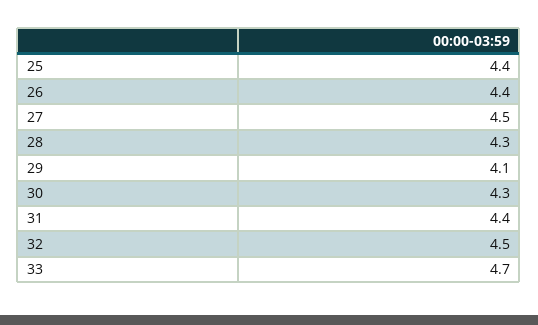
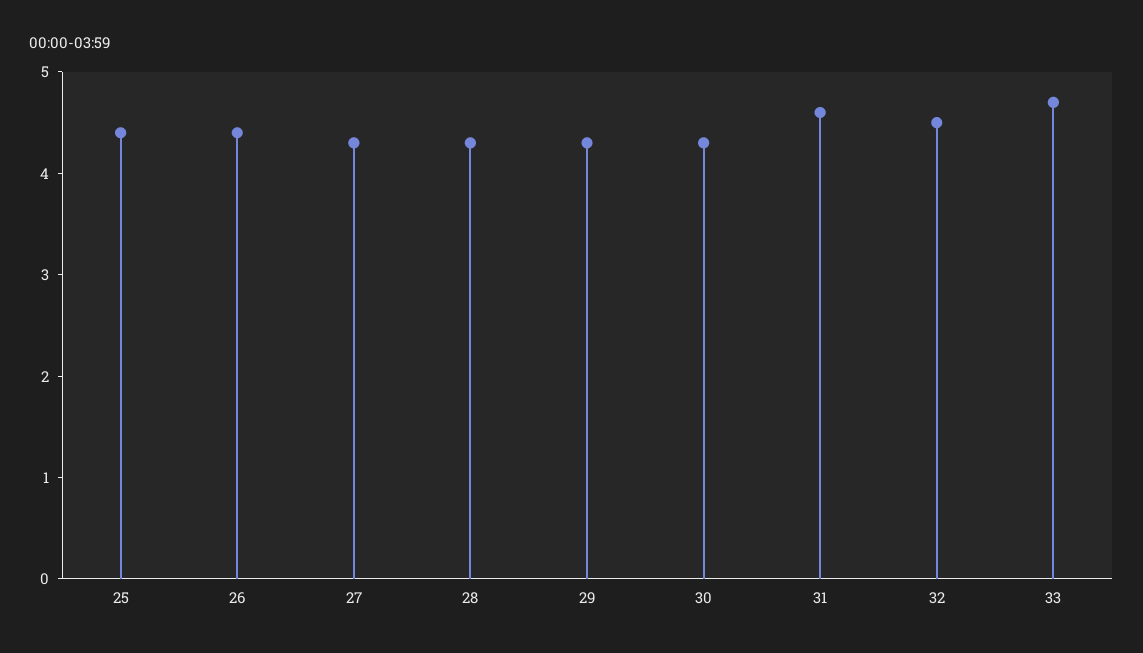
  {
    "25": 4.4,
    "26": 4.4,
-   "27": 4.5,
+   "27": 4.3,
    "28": 4.3,
-   "29": 4.1,
+   "29": 4.3,
    "30": 4.3,
-   "31": 4.4,
+   "31": 4.6,
    "32": 4.5,
    "33": 4.7
  }

